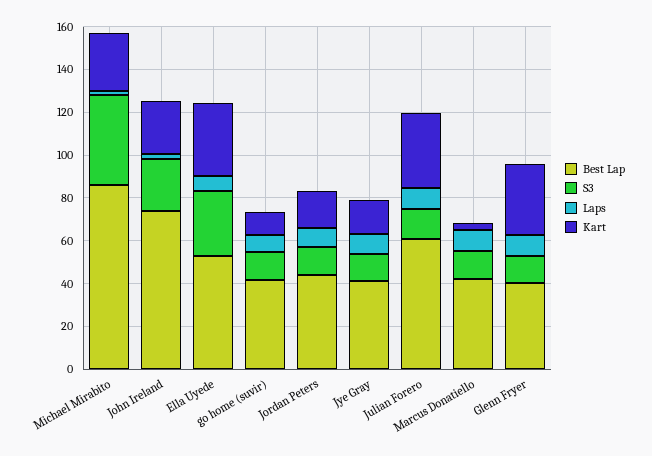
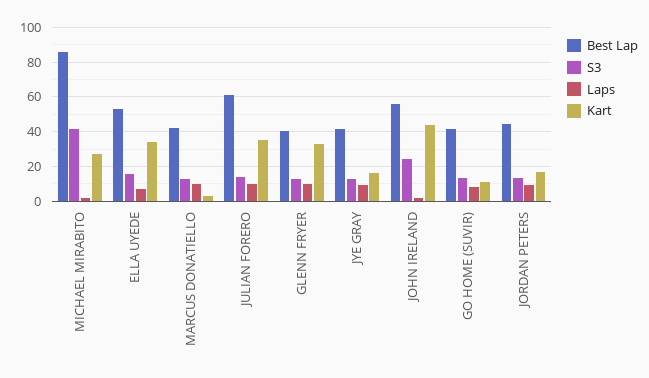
  {
    "Best Lap": {
      "Michael Mirabito": 85,
-     "John Ireland": 75,
+     "John Ireland": 55,
      "Ella Uyede": 55,
      "go home (suvir)": 40,
      "Jordan Peters": 45,
      "Jye Gray": 40,
      "Julian Forero": 60,
      "Marcus Donatiello": 40,
      "Glenn Fryer": 40
    },
    "S3": {
      "Michael Mirabito": 40,
      "John Ireland": 25,
-     "Ella Uyede": 30,
+     "Ella Uyede": 15,
      "go home (suvir)": 15,
      "Jordan Peters": 15,
      "Jye Gray": 15,
      "Julian Forero": 15,
      "Marcus Donatiello": 15,
      "Glenn Fryer": 10
    },
    "Laps": {
      "Michael Mirabito": 0,
      "John Ireland": 0,
      "Ella Uyede": 5,
      "go home (suvir)": 10,
      "Jordan Peters": 10,
      "Jye Gray": 10,
      "Julian Forero": 10,
      "Marcus Donatiello": 10,
      "Glenn Fryer": 10
    },
    "Kart": {
      "Michael Mirabito": 25,
-     "John Ireland": 25,
+     "John Ireland": 45,
      "Ella Uyede": 35,
      "go home (suvir)": 10,
      "Jordan Peters": 15,
      "Jye Gray": 15,
      "Julian Forero": 35,
      "Marcus Donatiello": 5,
      "Glenn Fryer": 35
    }
  }

